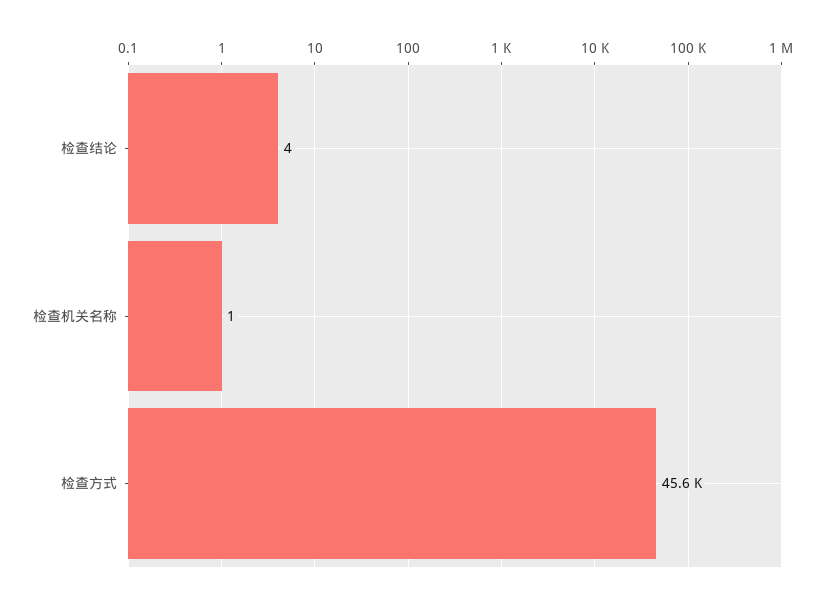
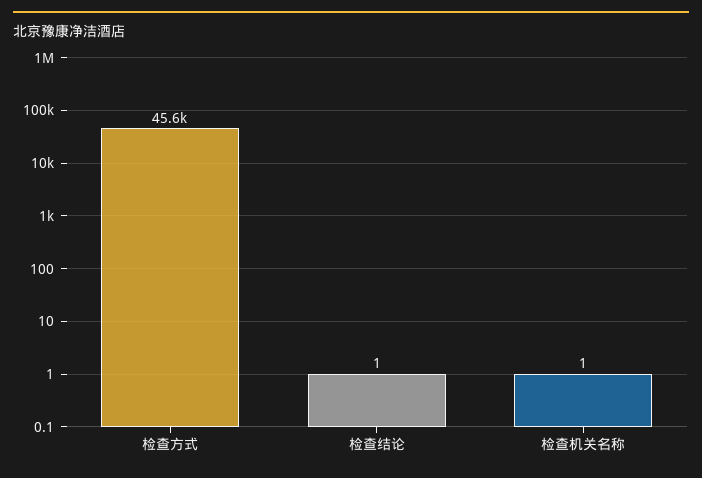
  {
-   "检查结论": 4,
+   "检查结论": 1,
    "检查机关名称": 1,
    "检查方式": 45600
  }

